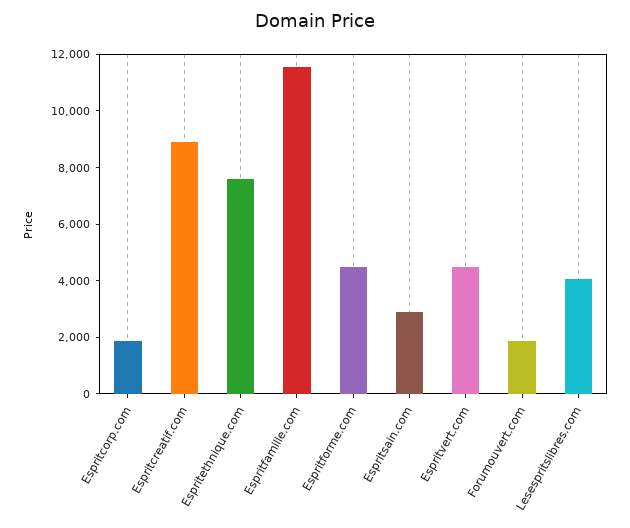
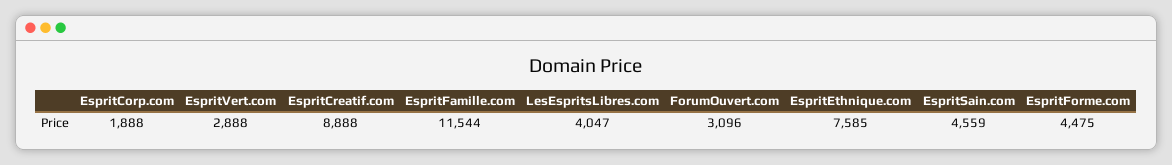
  {
    "Espritcorp.com": 1888,
    "Espritcreatif.com": 8888,
    "Espritethnique.com": 7585,
    "Espritfamille.com": 11544,
    "Espritforme.com": 4475,
-   "Espritsain.com": 3000,
+   "Espritsain.com": 4559,
-   "Espritvert.com": 4500,
+   "Espritvert.com": 2888,
-   "Forumouvert.com": 2000,
+   "Forumouvert.com": 3096,
    "Lesespritslibres.com": 4047
  }

